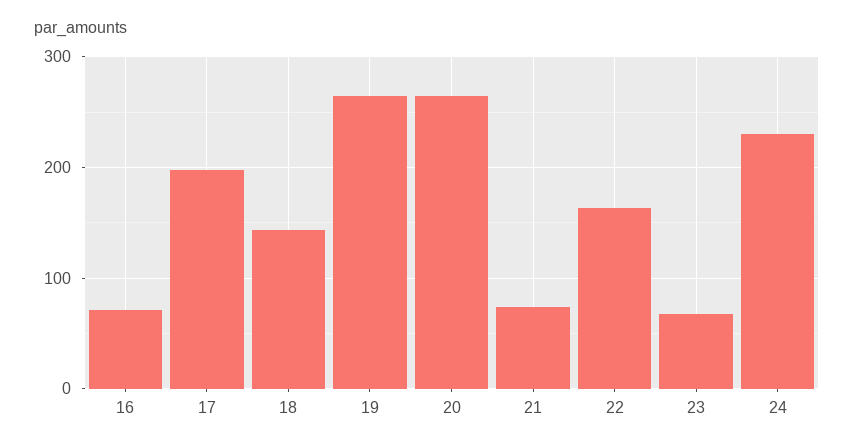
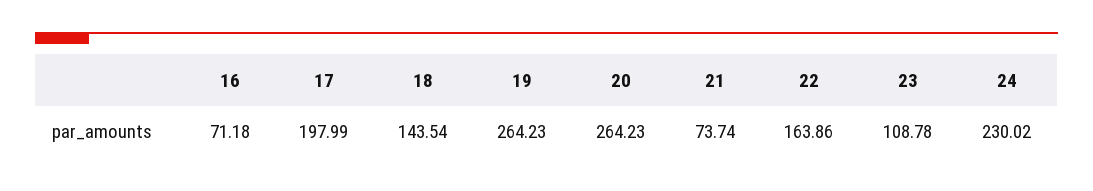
  {
    "16": 71.18,
    "17": 197.99,
    "18": 143.54,
    "19": 264.23,
    "20": 264.23,
    "21": 73.74,
    "22": 163.86,
-   "23": 70,
+   "23": 108.78,
    "24": 230.02
  }

